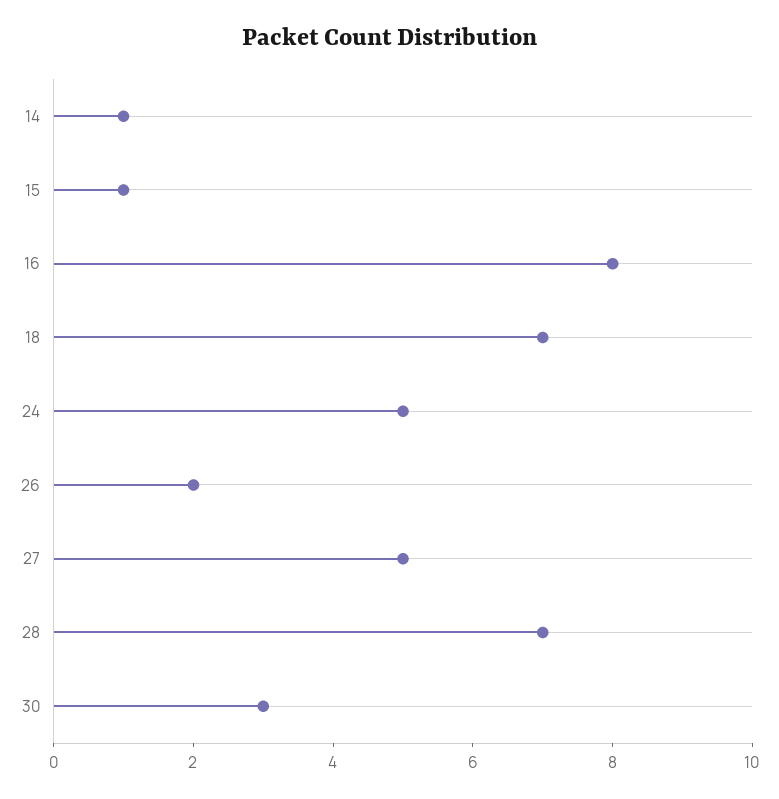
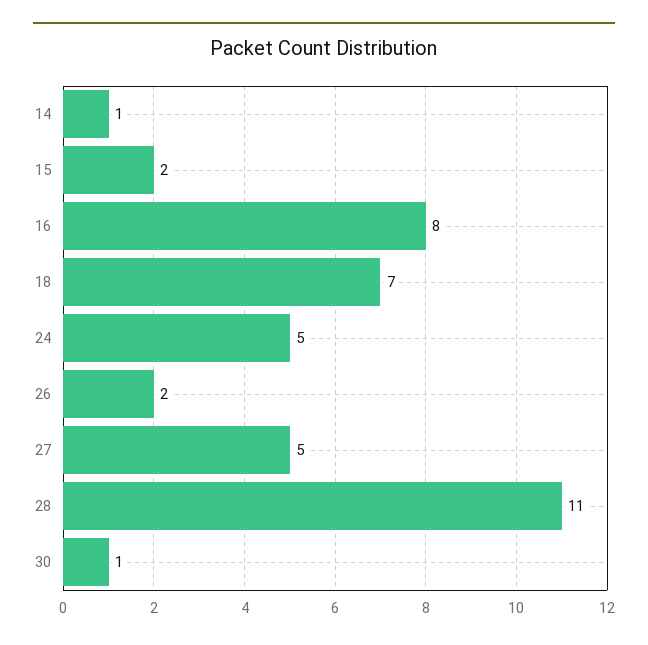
  {
    "14": 1,
-   "15": 1,
+   "15": 2,
    "16": 8,
    "18": 7,
    "24": 5,
    "26": 2,
    "27": 5,
-   "28": 7,
+   "28": 11,
-   "30": 3
+   "30": 1
  }

